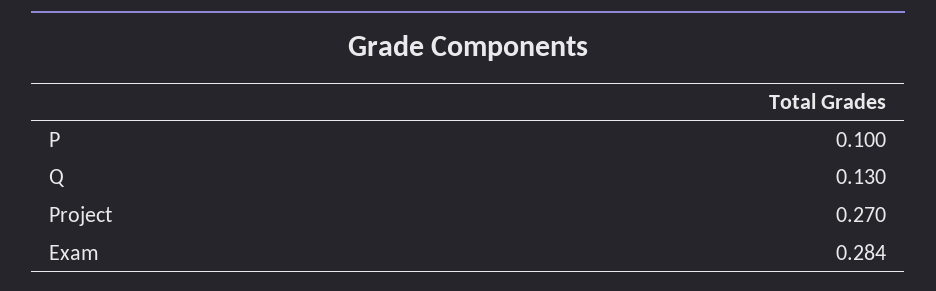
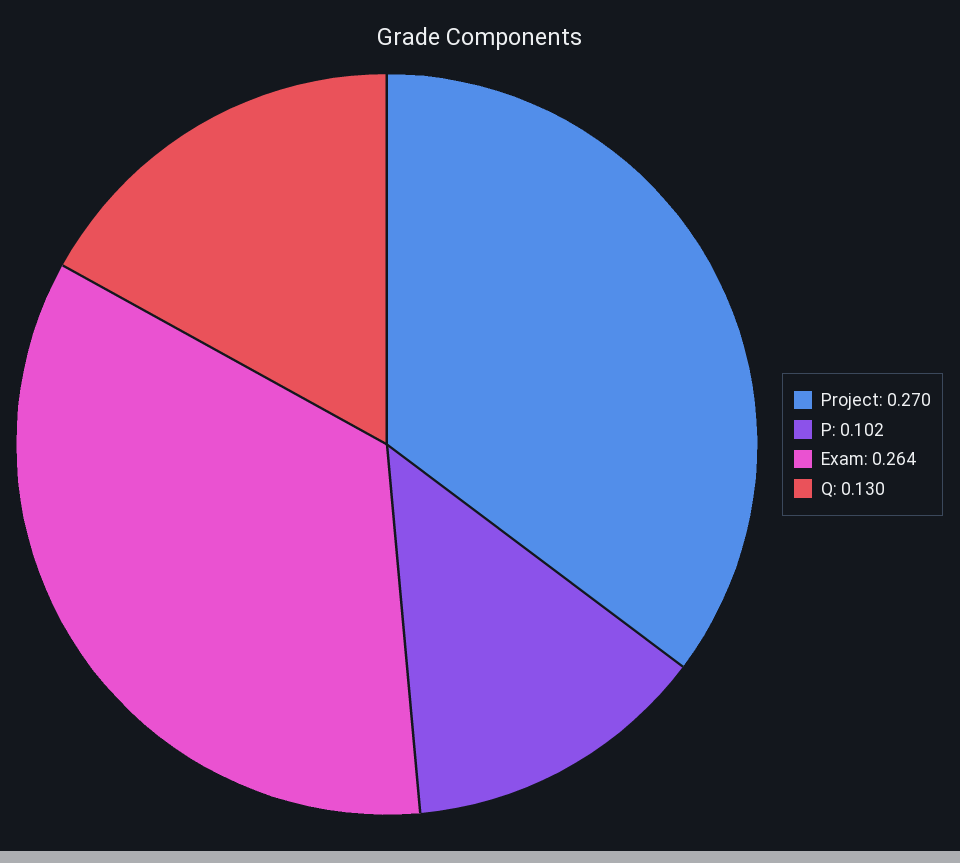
  {
-   "P": 0.1,
+   "P": 0.102,
    "Q": 0.13,
    "Project": 0.27,
-   "Exam": 0.284
+   "Exam": 0.264
  }

